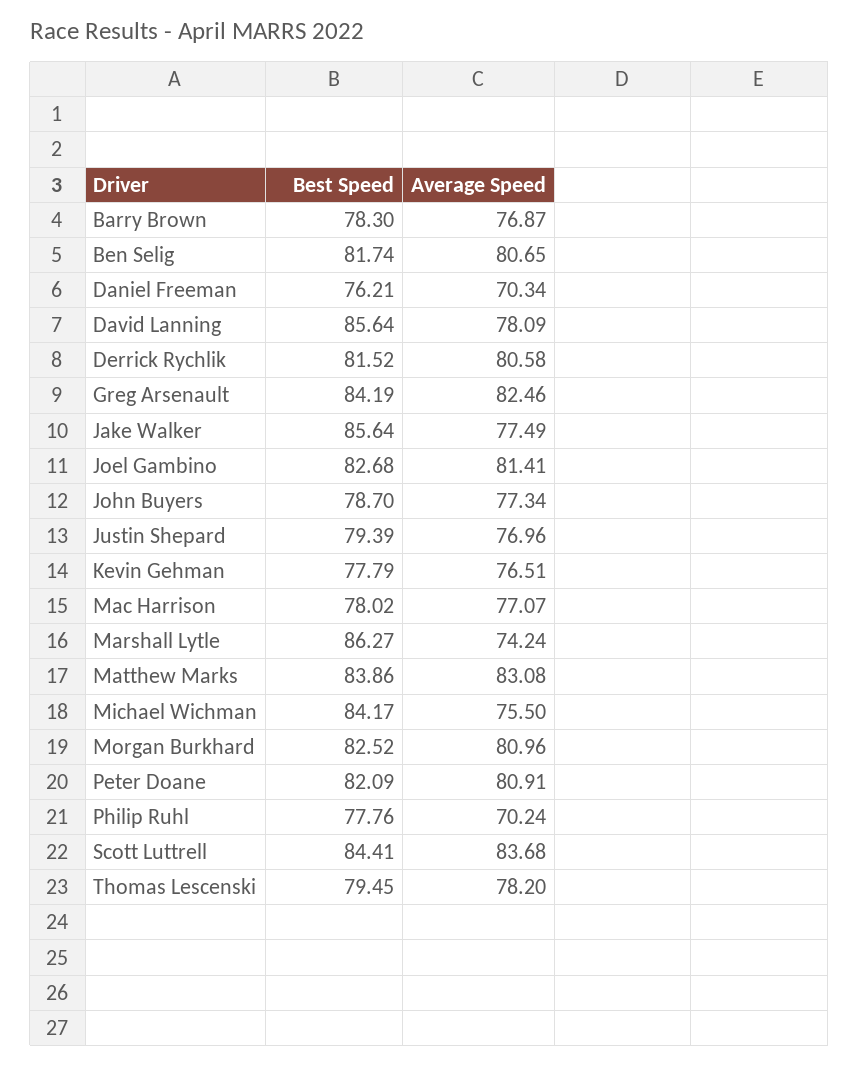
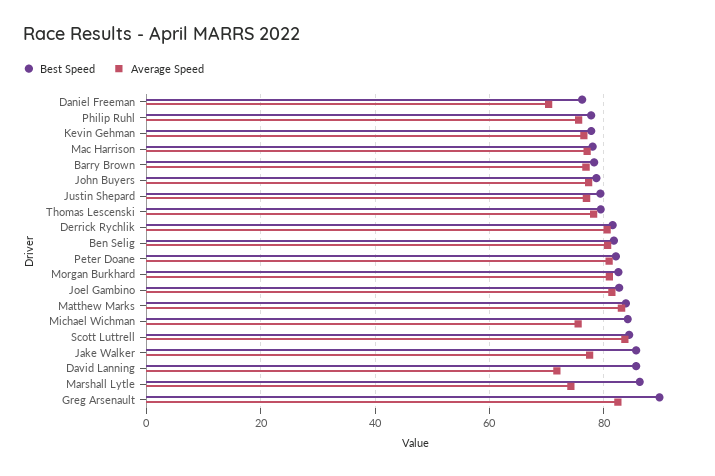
  {
    "Best Speed": {
      "Barry Brown": 78.3,
      "Ben Selig": 81.74,
      "Daniel Freeman": 76.21,
      "David Lanning": 85.64,
      "Derrick Rychlik": 81.52,
-     "Greg Arsenault": 84.19,
+     "Greg Arsenault": 90,
      "Jake Walker": 85.64,
      "Joel Gambino": 82.68,
      "John Buyers": 78.7,
      "Justin Shepard": 79.39,
      "Kevin Gehman": 77.79,
      "Mac Harrison": 78.02,
      "Marshall Lytle": 86.27,
      "Matthew Marks": 83.86,
      "Michael Wichman": 84.17,
      "Morgan Burkhard": 82.52,
      "Peter Doane": 82.09,
      "Philip Ruhl": 77.76,
      "Scott Luttrell": 84.41,
      "Thomas Lescenski": 79.45
    },
    "Average Speed": {
      "Barry Brown": 76.87,
      "Ben Selig": 80.65,
      "Daniel Freeman": 70.34,
-     "David Lanning": 78.09,
+     "David Lanning": 72,
      "Derrick Rychlik": 80.58,
      "Greg Arsenault": 82.46,
      "Jake Walker": 77.49,
      "Joel Gambino": 81.41,
      "John Buyers": 77.34,
      "Justin Shepard": 76.96,
      "Kevin Gehman": 76.51,
      "Mac Harrison": 77.07,
      "Marshall Lytle": 74.24,
      "Matthew Marks": 83.08,
      "Michael Wichman": 75.5,
      "Morgan Burkhard": 80.96,
      "Peter Doane": 80.91,
-     "Philip Ruhl": 70.24,
+     "Philip Ruhl": 76,
      "Scott Luttrell": 83.68,
      "Thomas Lescenski": 78.2
    }
  }

